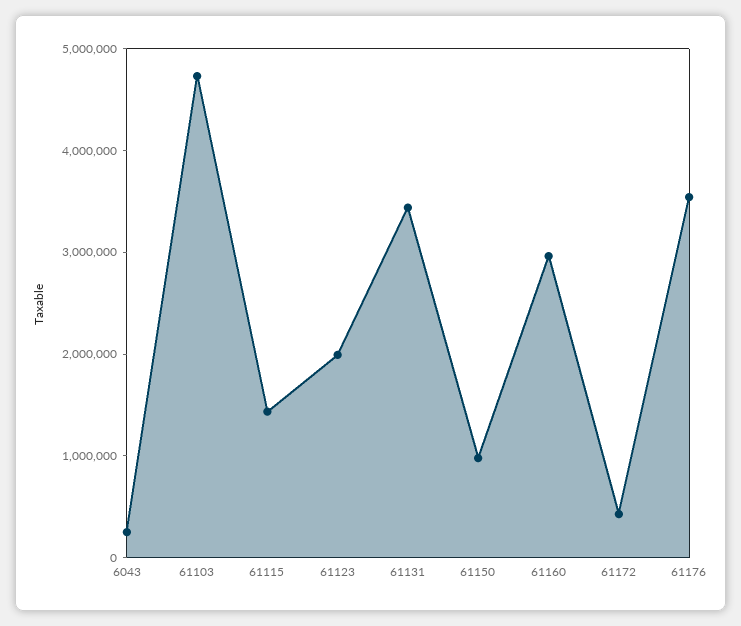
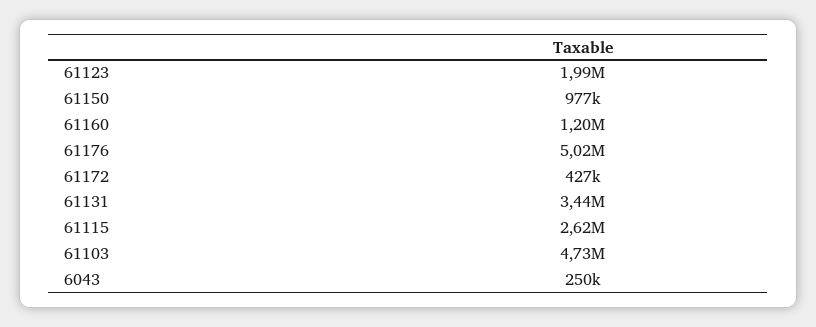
  {
    "6043": 250000,
    "61103": 4730000,
-   "61115": 1400000,
+   "61115": 2620000,
    "61123": 1990000,
    "61131": 3440000,
    "61150": 977000,
-   "61160": 3000000,
+   "61160": 1200000,
    "61172": 427000,
-   "61176": 3600000
+   "61176": 5020000
  }

